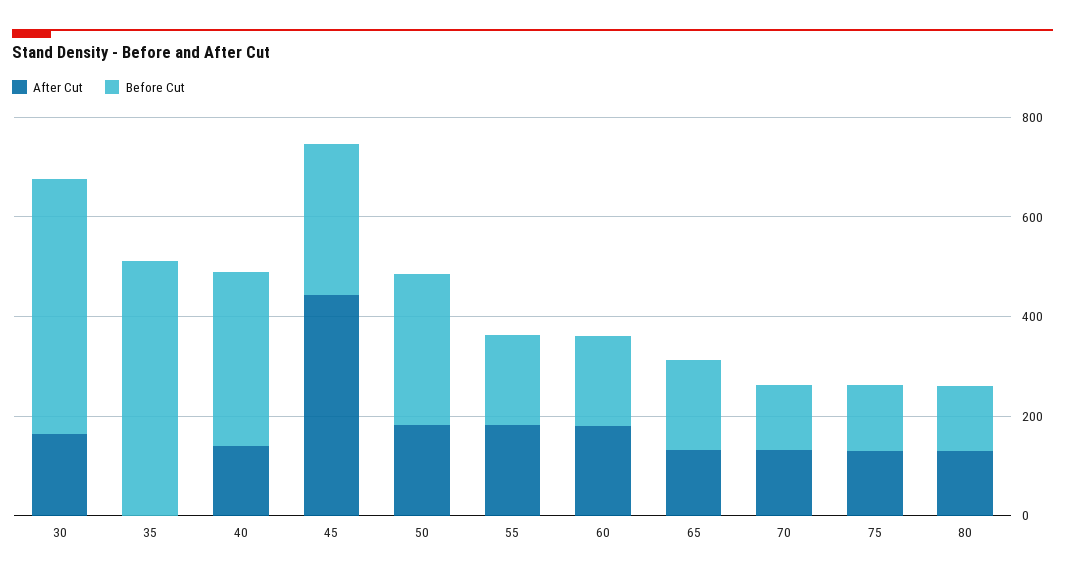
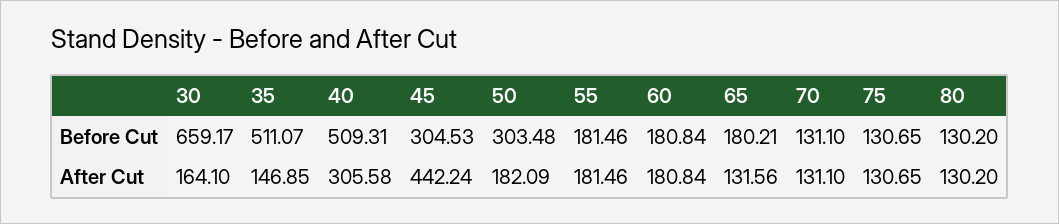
  {
    "After Cut": {
      "30": 164.1,
-     "35": 0,
+     "35": 146.85,
-     "40": 150,
+     "40": 305.58,
      "45": 442.24,
      "50": 182.09,
      "55": 181.46,
      "60": 180.84,
      "65": 131.56,
      "70": 131.1,
      "75": 130.65,
      "80": 130.2
    },
    "Before Cut": {
-     "30": 500,
+     "30": 659.17,
      "35": 511.07,
-     "40": 350,
+     "40": 509.31,
      "45": 304.53,
      "50": 303.48,
      "55": 181.46,
      "60": 180.84,
      "65": 180.21,
      "70": 131.1,
      "75": 130.65,
      "80": 130.2
    }
  }

